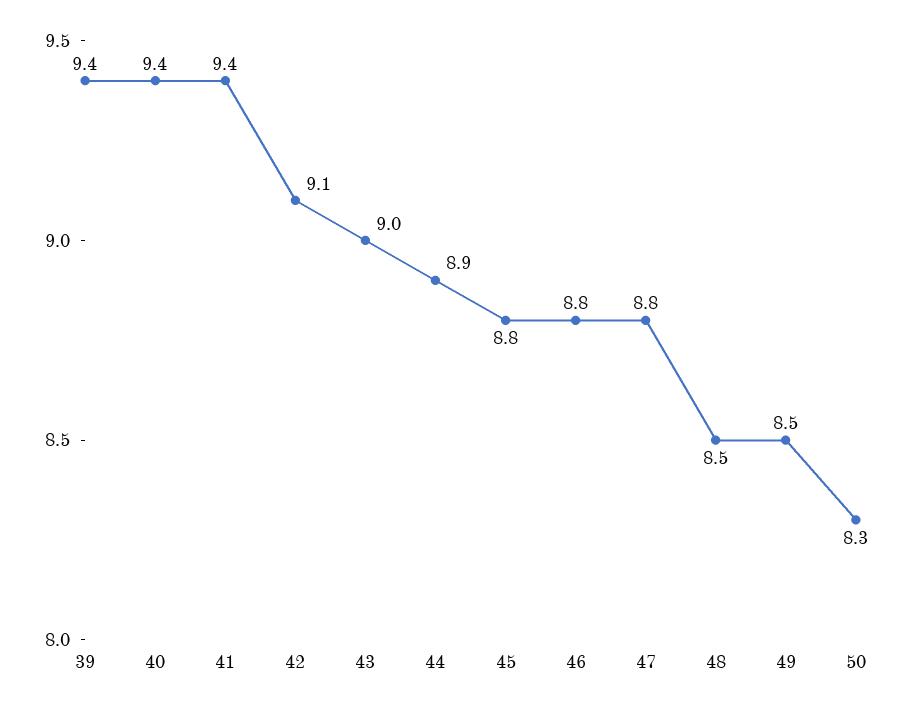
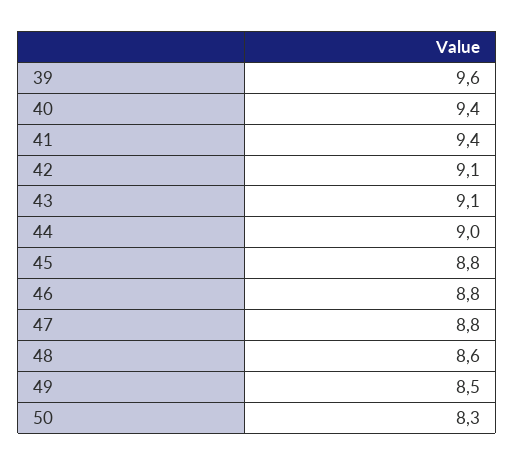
  {
-   "39": 9.4,
+   "39": 9.6,
    "40": 9.4,
    "41": 9.4,
    "42": 9.1,
-   "43": 9,
+   "43": 9.1,
-   "44": 8.9,
+   "44": 9,
    "45": 8.8,
    "46": 8.8,
    "47": 8.8,
-   "48": 8.5,
+   "48": 8.6,
    "49": 8.5,
    "50": 8.3
  }

